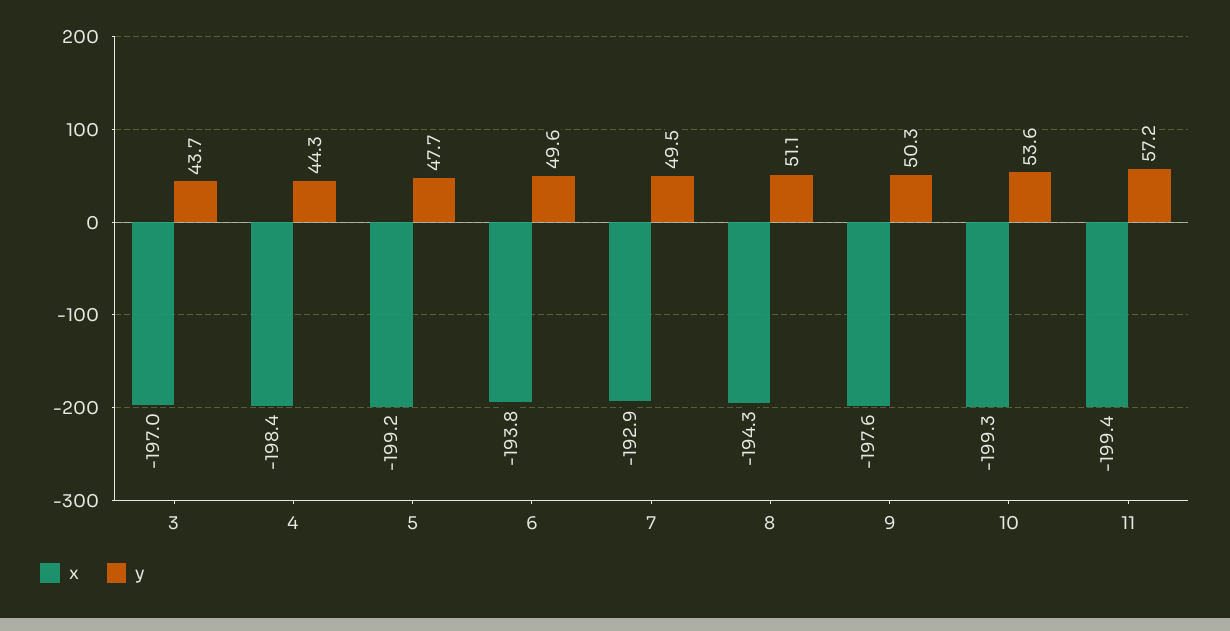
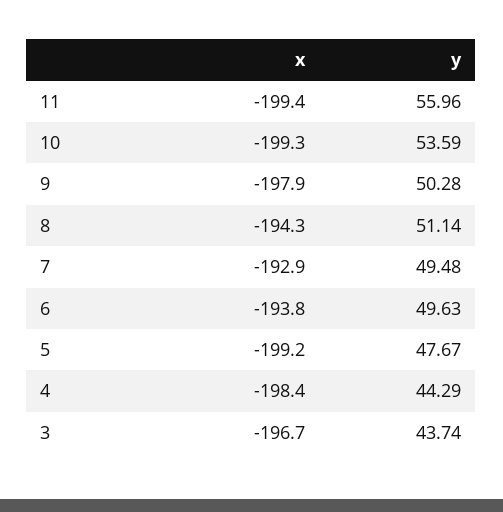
  {
    "x": {
-     "3": -197,
+     "3": -196.7,
      "4": -198.4,
      "5": -199.2,
      "6": -193.8,
      "7": -192.9,
      "8": -194.3,
-     "9": -197.6,
+     "9": -197.9,
      "10": -199.3,
      "11": -199.4
    },
    "y": {
      "3": 43.74,
      "4": 44.29,
      "5": 47.67,
      "6": 49.63,
      "7": 49.48,
      "8": 51.14,
      "9": 50.28,
      "10": 53.59,
-     "11": 57.2
+     "11": 55.96
    }
  }

